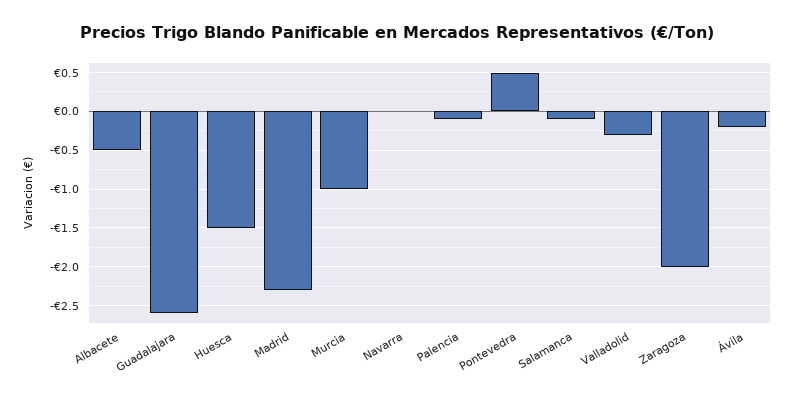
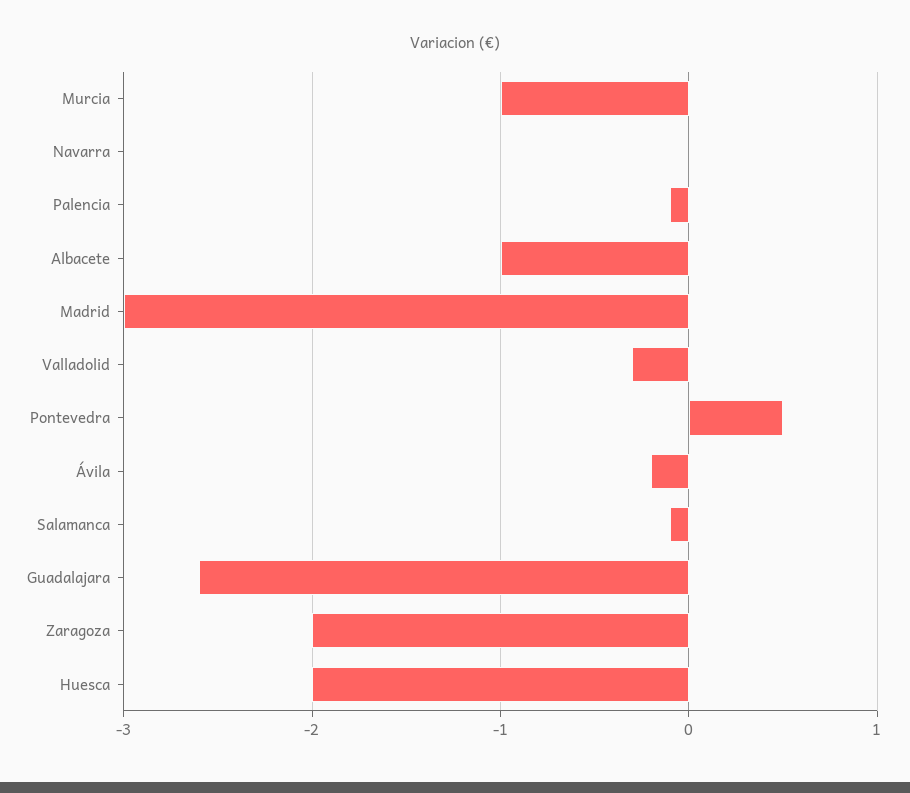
  {
-   "Albacete": -0.5,
+   "Albacete": -1,
    "Guadalajara": -2.6,
-   "Huesca": -1.5,
+   "Huesca": -2,
-   "Madrid": -2.3,
+   "Madrid": -3,
    "Murcia": -1,
    "Navarra": 0,
    "Palencia": -0.1,
    "Pontevedra": 0.5,
    "Salamanca": -0.1,
    "Valladolid": -0.3,
    "Zaragoza": -2,
    "Ávila": -0.2
  }

